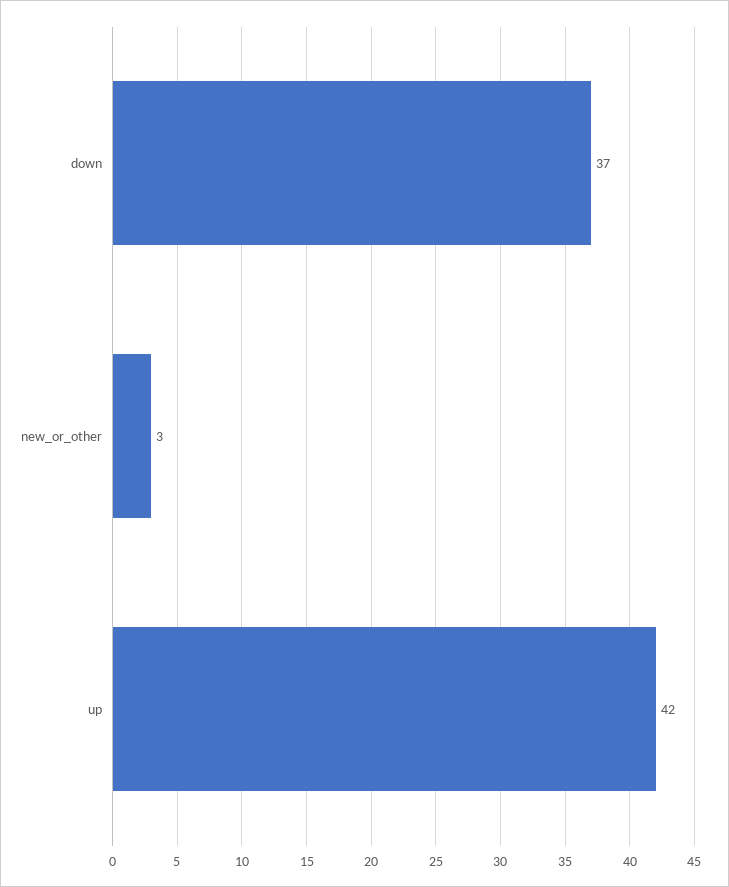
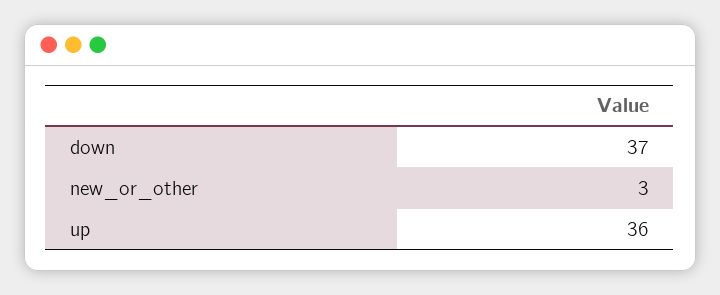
  {
    "down": 37,
    "new_or_other": 3,
-   "up": 42
+   "up": 36
  }

